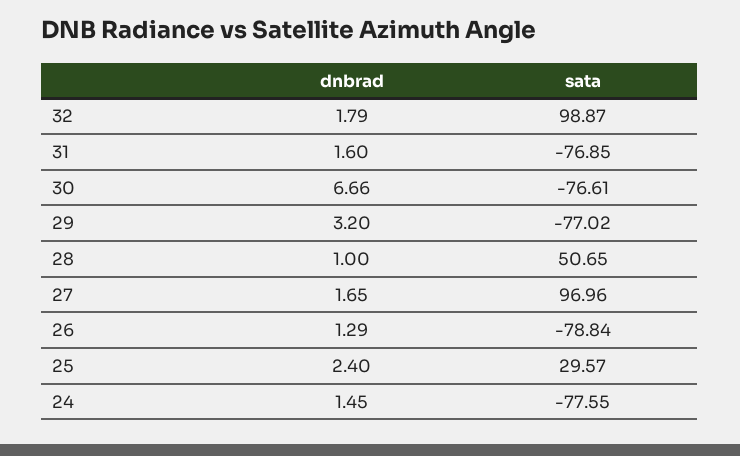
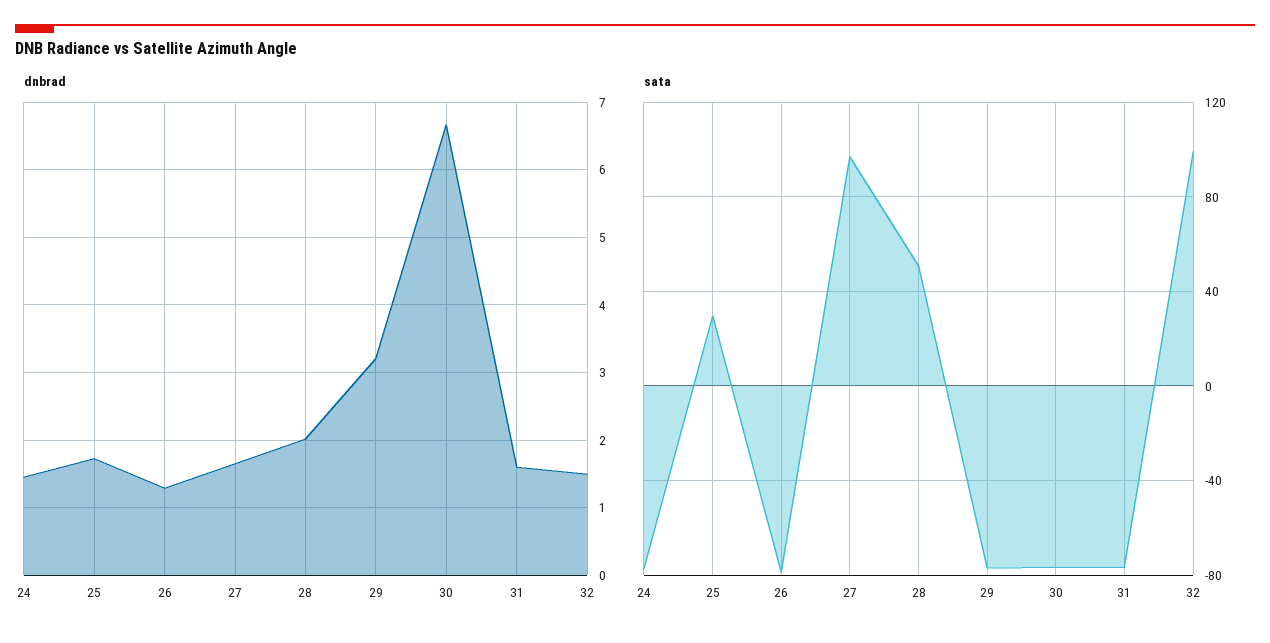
  {
    "dnbrad": {
-     "32": 1.79,
+     "32": 1.5,
      "31": 1.6,
      "30": 6.66,
      "29": 3.2,
-     "28": 1,
+     "28": 2,
      "27": 1.65,
      "26": 1.29,
-     "25": 2.4,
+     "25": 1.7,
      "24": 1.45
    },
    "sata": {
      "32": 98.87,
      "31": -76.85,
      "30": -76.61,
      "29": -77.02,
      "28": 50.65,
      "27": 96.96,
      "26": -78.84,
      "25": 29.57,
      "24": -77.55
    }
  }

